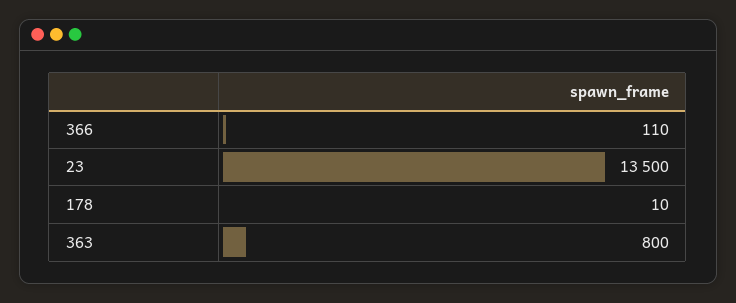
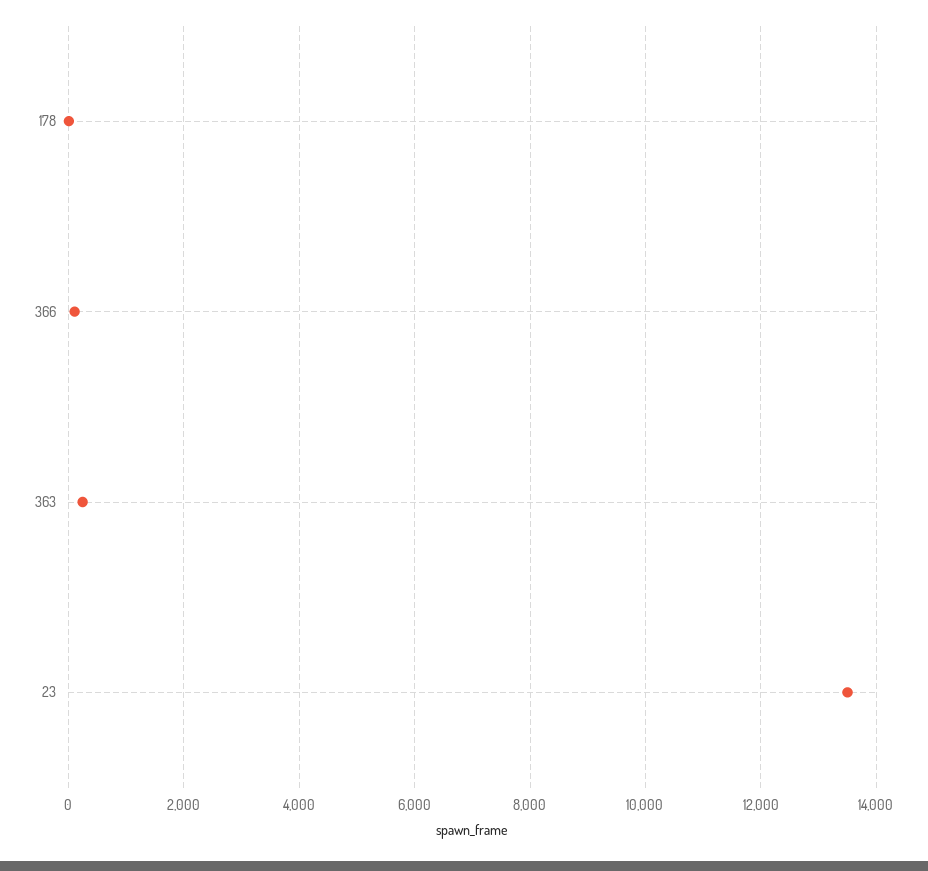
  {
    "366": 110,
    "23": 13500,
    "178": 10,
-   "363": 800
+   "363": 200
  }

